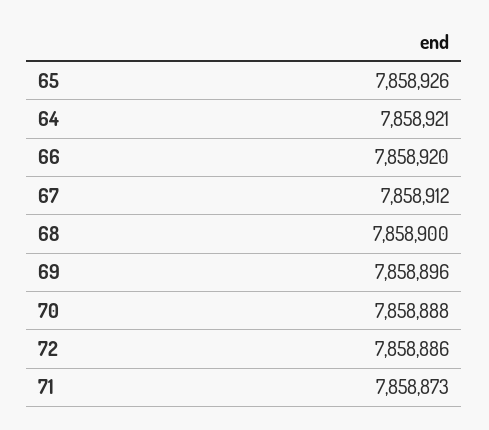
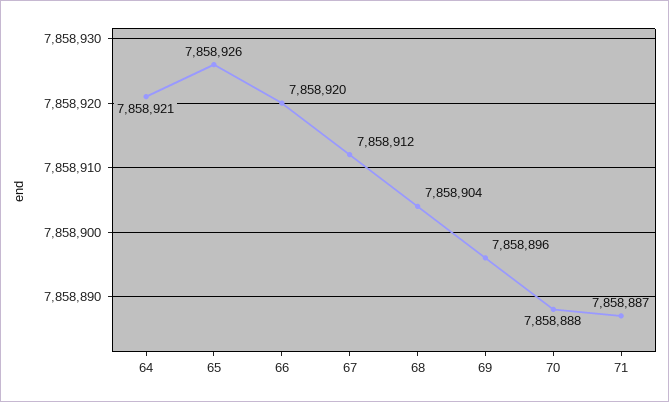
  {
    "65": 7858926,
    "64": 7858921,
    "66": 7858920,
    "67": 7858912,
-   "68": 7858900,
+   "68": 7858904,
    "69": 7858896,
    "70": 7858888,
-   "72": 7858886,
-   "71": 7858873
+   "71": 7858887
  }

